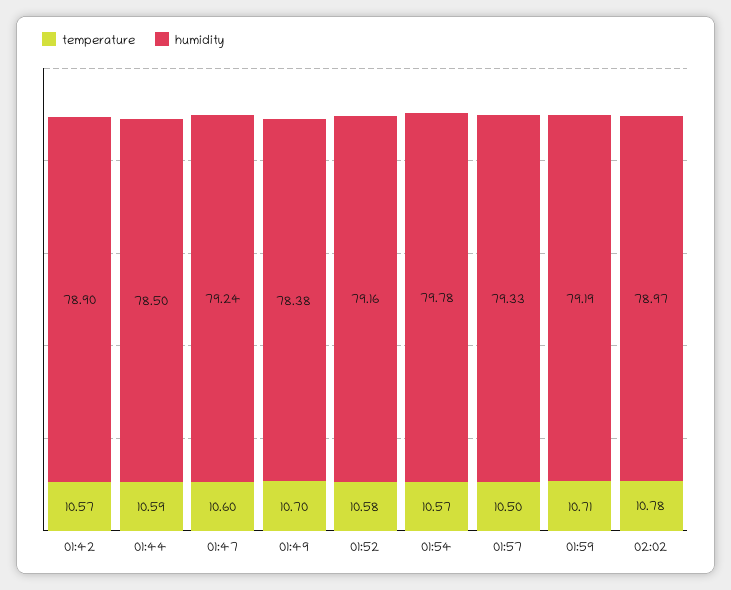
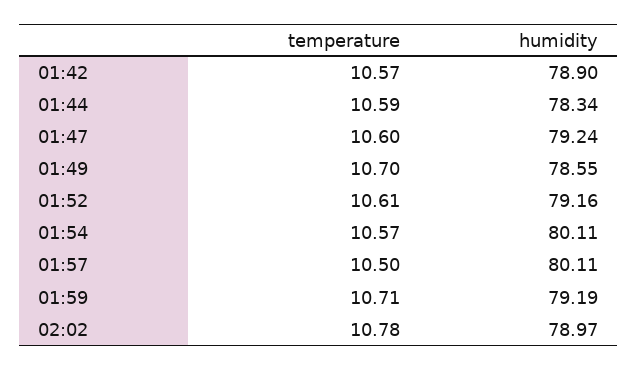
  {
    "temperature": {
      "01:42": 10.57,
      "01:44": 10.59,
      "01:47": 10.6,
      "01:49": 10.7,
-     "01:52": 10.58,
+     "01:52": 10.61,
      "01:54": 10.57,
      "01:57": 10.5,
      "01:59": 10.71,
      "02:02": 10.78
    },
    "humidity": {
      "01:42": 78.9,
-     "01:44": 78.5,
+     "01:44": 78.34,
      "01:47": 79.24,
-     "01:49": 78.38,
+     "01:49": 78.55,
      "01:52": 79.16,
-     "01:54": 79.78,
+     "01:54": 80.11,
-     "01:57": 79.33,
+     "01:57": 80.11,
      "01:59": 79.19,
      "02:02": 78.97
    }
  }

